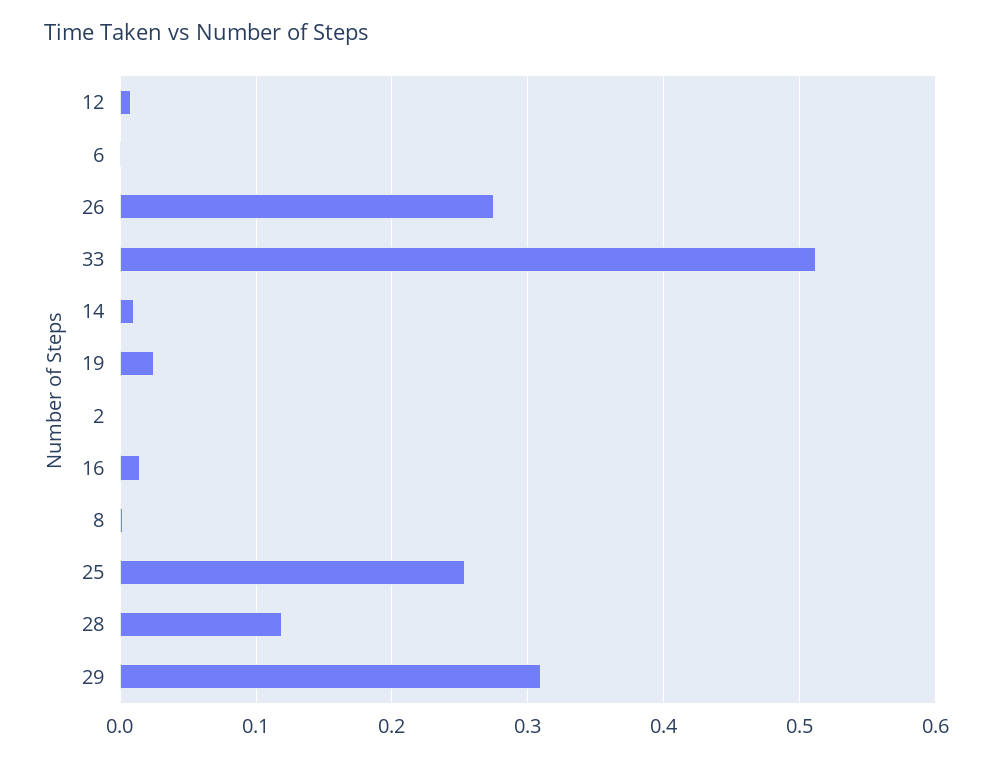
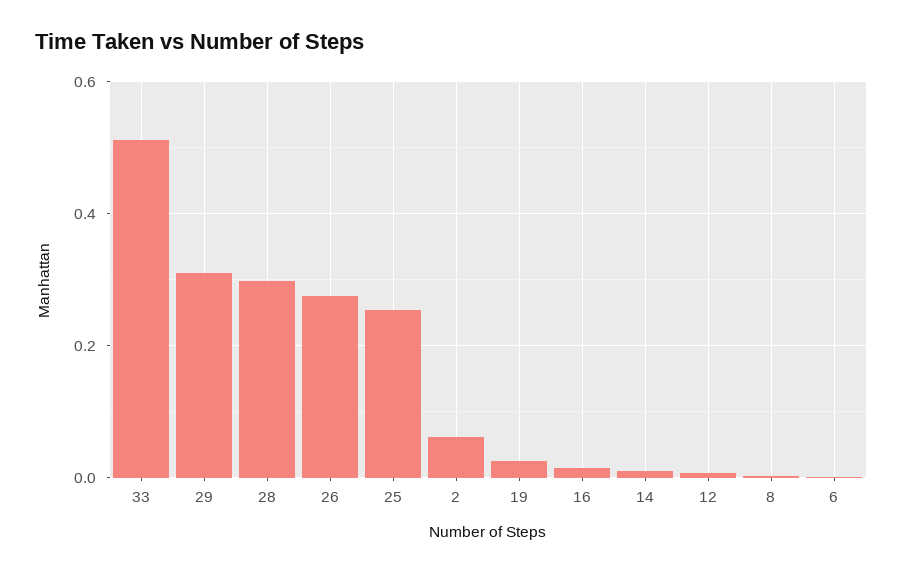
  {
    "12": 0.01,
    "6": 0,
    "26": 0.28,
    "33": 0.51,
    "14": 0.01,
    "19": 0.03,
-   "2": 0,
+   "2": 0.06,
    "16": 0.02,
    "8": 0,
    "25": 0.25,
-   "28": 0.12,
+   "28": 0.3,
    "29": 0.31
  }

